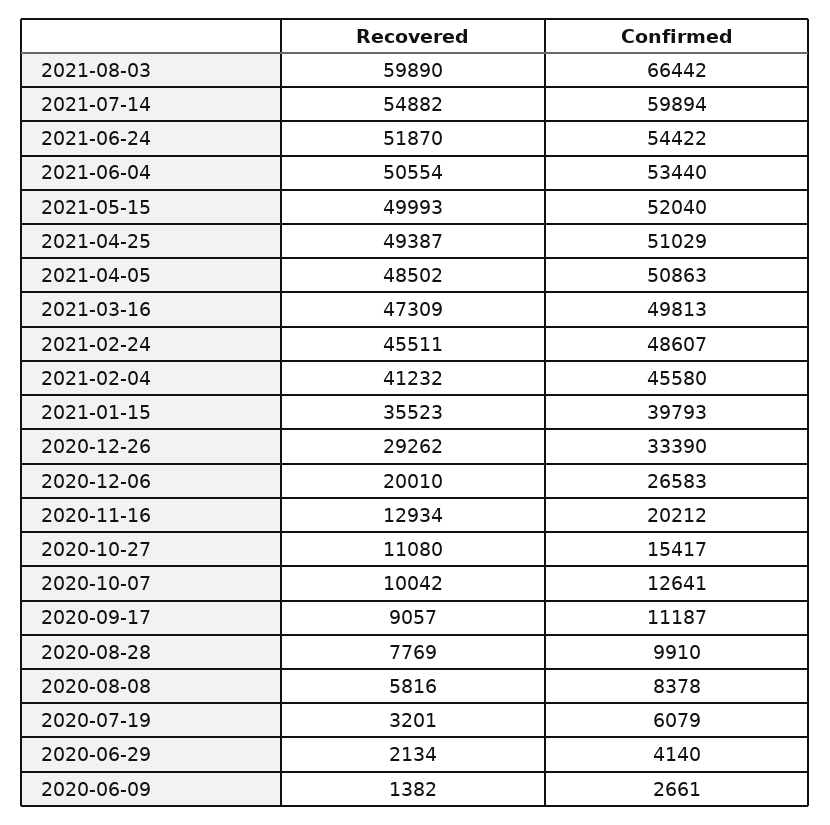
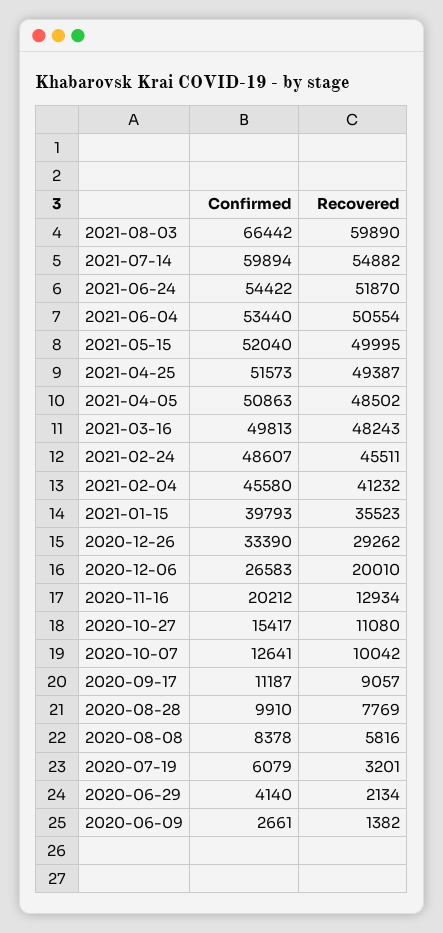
  {
    "Recovered": {
      "2021-08-03": 59890,
      "2021-07-14": 54882,
      "2021-06-24": 51870,
      "2021-06-04": 50554,
-     "2021-05-15": 49993,
+     "2021-05-15": 49995,
      "2021-04-25": 49387,
      "2021-04-05": 48502,
-     "2021-03-16": 47309,
+     "2021-03-16": 48243,
      "2021-02-24": 45511,
      "2021-02-04": 41232,
      "2021-01-15": 35523,
      "2020-12-26": 29262,
      "2020-12-06": 20010,
      "2020-11-16": 12934,
      "2020-10-27": 11080,
      "2020-10-07": 10042,
      "2020-09-17": 9057,
      "2020-08-28": 7769,
      "2020-08-08": 5816,
      "2020-07-19": 3201,
      "2020-06-29": 2134,
      "2020-06-09": 1382
    },
    "Confirmed": {
      "2021-08-03": 66442,
      "2021-07-14": 59894,
      "2021-06-24": 54422,
      "2021-06-04": 53440,
      "2021-05-15": 52040,
-     "2021-04-25": 51029,
+     "2021-04-25": 51573,
      "2021-04-05": 50863,
      "2021-03-16": 49813,
      "2021-02-24": 48607,
      "2021-02-04": 45580,
      "2021-01-15": 39793,
      "2020-12-26": 33390,
      "2020-12-06": 26583,
      "2020-11-16": 20212,
      "2020-10-27": 15417,
      "2020-10-07": 12641,
      "2020-09-17": 11187,
      "2020-08-28": 9910,
      "2020-08-08": 8378,
      "2020-07-19": 6079,
      "2020-06-29": 4140,
      "2020-06-09": 2661
    }
  }

